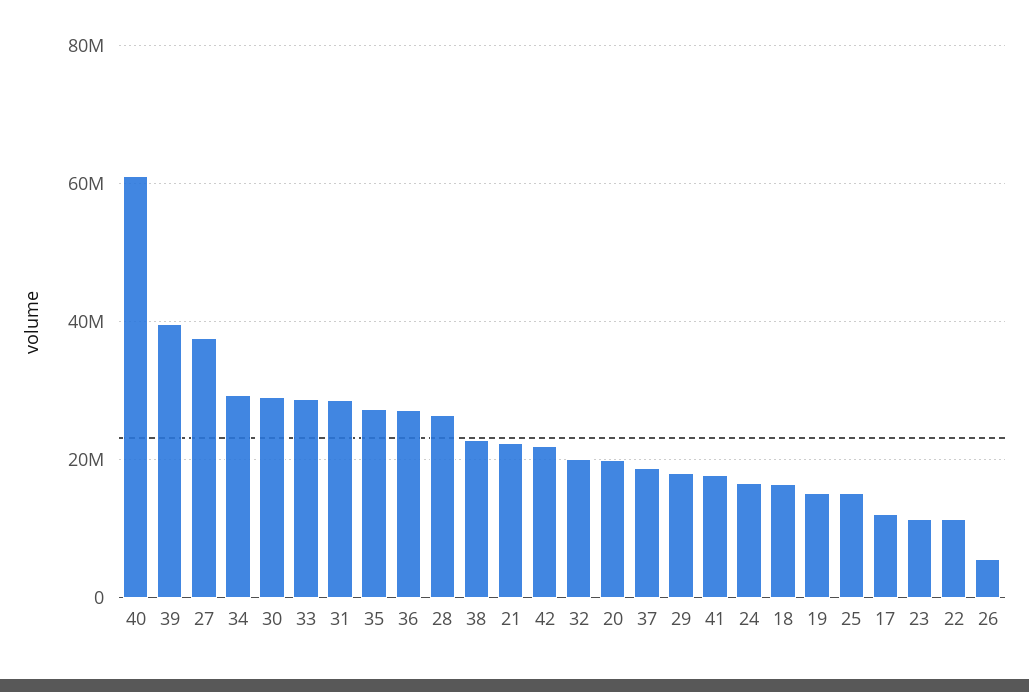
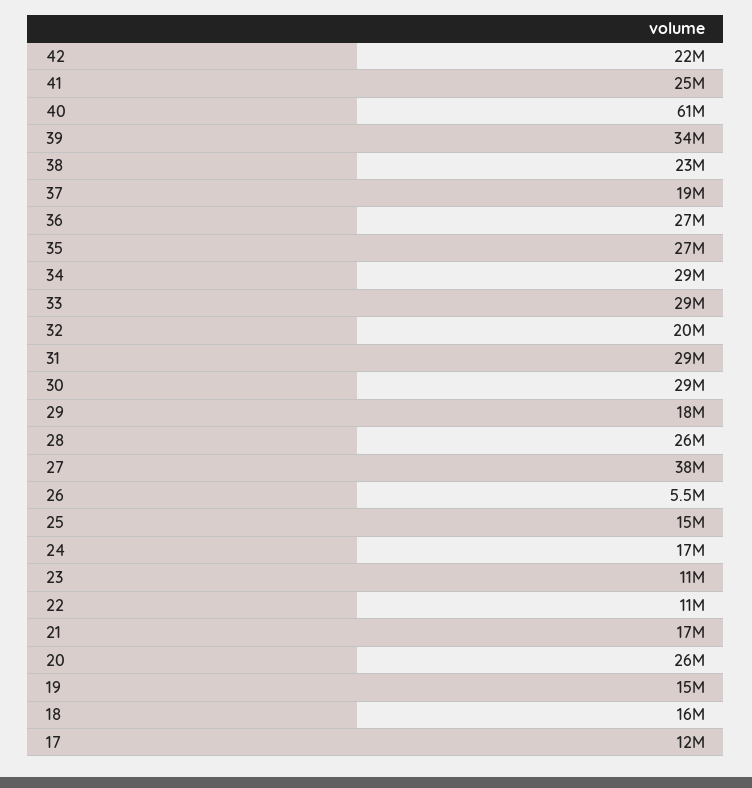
  {
    "40": 61000000,
-   "39": 40000000,
+   "39": 34000000,
    "27": 38000000,
    "34": 29000000,
    "30": 29000000,
    "33": 29000000,
    "31": 29000000,
    "35": 27000000,
    "36": 27000000,
    "28": 26000000,
    "38": 23000000,
-   "21": 22000000,
+   "21": 17000000,
    "42": 22000000,
    "32": 20000000,
-   "20": 20000000,
+   "20": 26000000,
    "37": 19000000,
    "29": 18000000,
-   "41": 18000000,
+   "41": 25000000,
    "24": 17000000,
    "18": 16000000,
    "19": 15000000,
    "25": 15000000,
    "17": 12000000,
    "23": 11000000,
    "22": 11000000,
    "26": 5500000
  }

